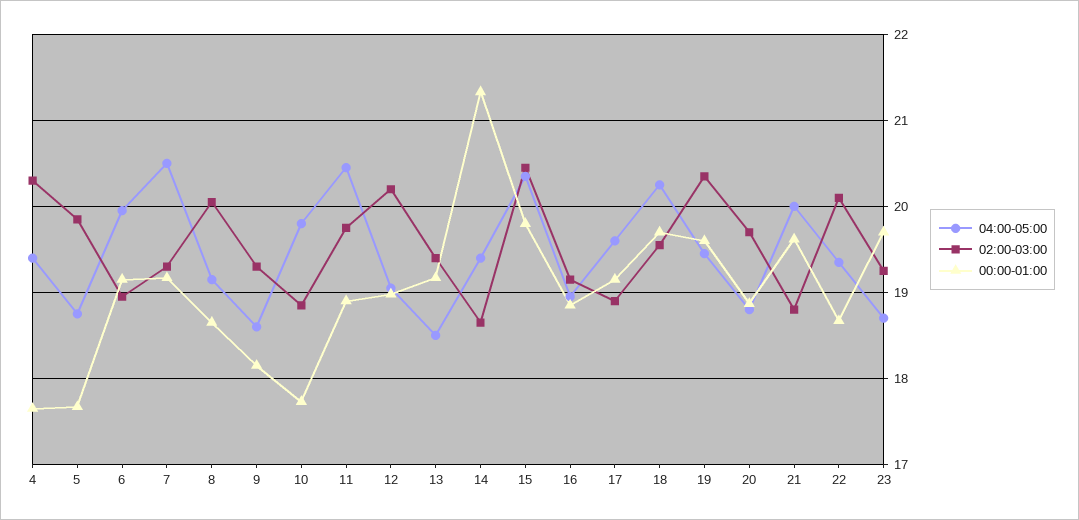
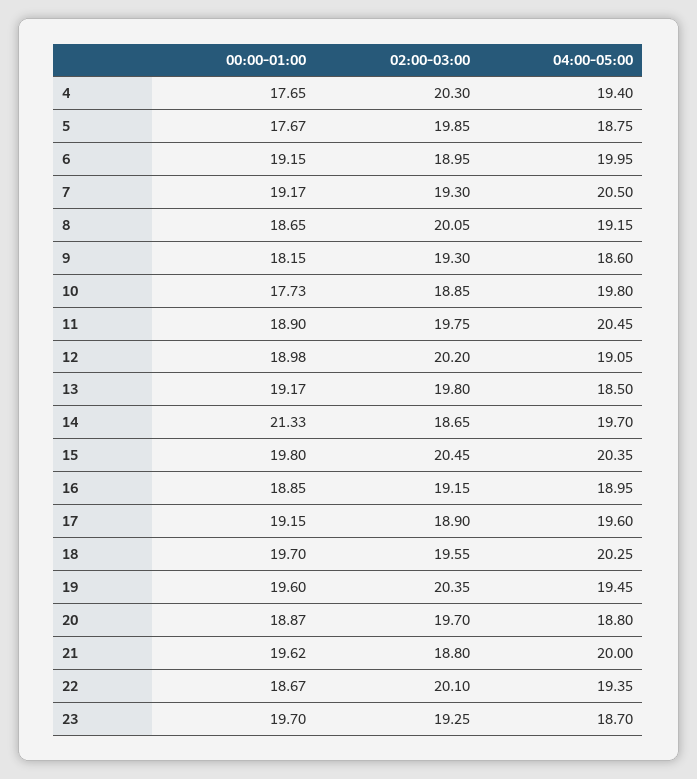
  {
    "04:00-05:00": {
      "4": 19.4,
      "5": 18.75,
      "6": 19.95,
      "7": 20.5,
      "8": 19.15,
      "9": 18.6,
      "10": 19.8,
      "11": 20.45,
      "12": 19.05,
      "13": 18.5,
-     "14": 19.4,
+     "14": 19.7,
      "15": 20.35,
      "16": 18.95,
      "17": 19.6,
      "18": 20.25,
      "19": 19.45,
      "20": 18.8,
      "21": 20,
      "22": 19.35,
      "23": 18.7
    },
    "02:00-03:00": {
      "4": 20.3,
      "5": 19.85,
      "6": 18.95,
      "7": 19.3,
      "8": 20.05,
      "9": 19.3,
      "10": 18.85,
      "11": 19.75,
      "12": 20.2,
-     "13": 19.4,
+     "13": 19.8,
      "14": 18.65,
      "15": 20.45,
      "16": 19.15,
      "17": 18.9,
      "18": 19.55,
      "19": 20.35,
      "20": 19.7,
      "21": 18.8,
      "22": 20.1,
      "23": 19.25
    },
    "00:00-01:00": {
      "4": 17.65,
      "5": 17.67,
      "6": 19.15,
      "7": 19.17,
      "8": 18.65,
      "9": 18.15,
      "10": 17.73,
      "11": 18.9,
      "12": 18.98,
      "13": 19.17,
      "14": 21.33,
      "15": 19.8,
      "16": 18.85,
      "17": 19.15,
      "18": 19.7,
      "19": 19.6,
      "20": 18.87,
      "21": 19.62,
      "22": 18.67,
      "23": 19.7
    }
  }

